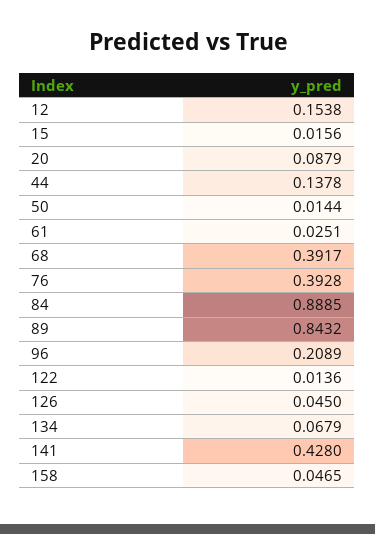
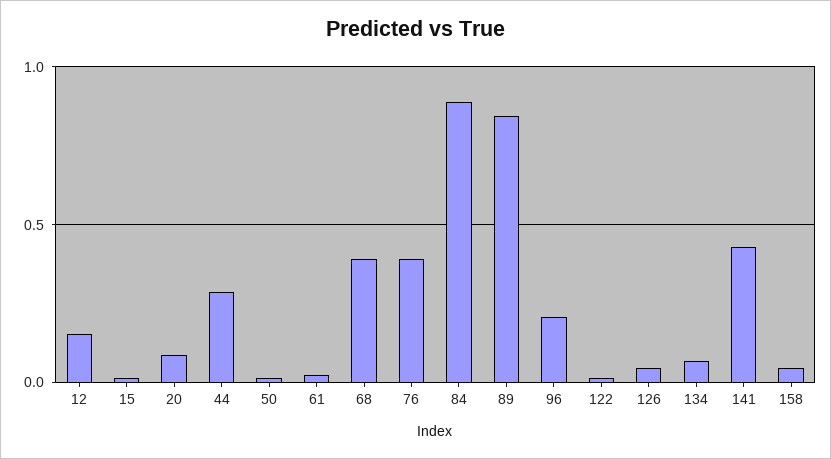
  {
    "12": 0.1538,
    "15": 0.0156,
    "20": 0.0879,
-   "44": 0.1378,
+   "44": 0.3,
    "50": 0.0144,
    "61": 0.0251,
    "68": 0.3917,
    "76": 0.3928,
    "84": 0.8885,
    "89": 0.8432,
    "96": 0.2089,
    "122": 0.0136,
    "126": 0.045,
    "134": 0.0679,
    "141": 0.428,
    "158": 0.0465
  }

